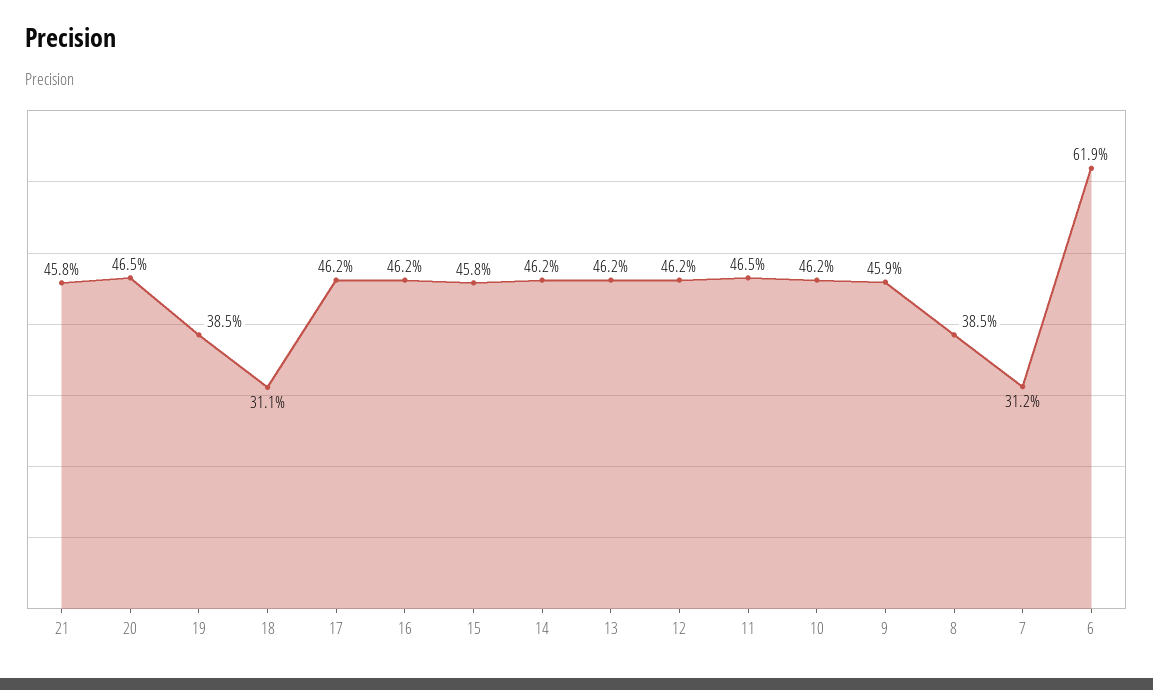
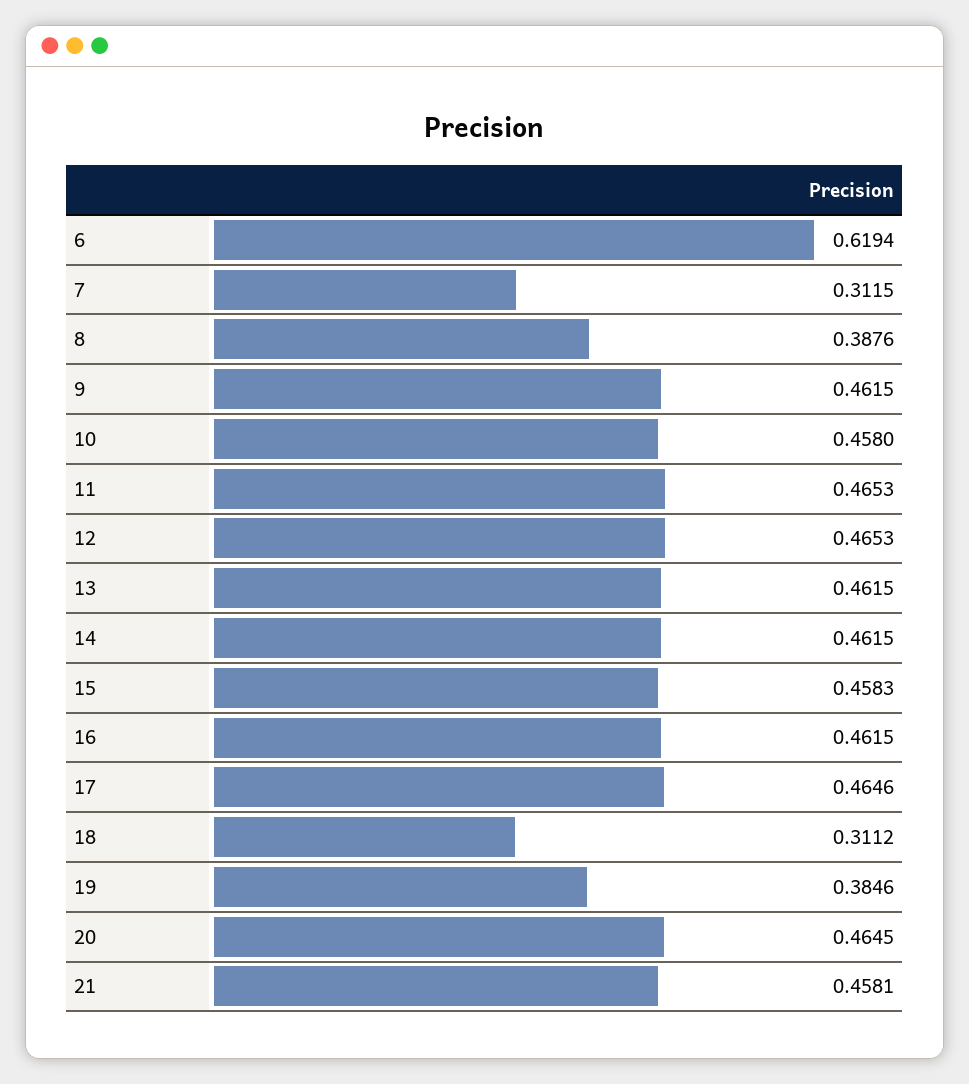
  {
    "21": 0.4581,
    "20": 0.4645,
    "19": 0.3846,
    "18": 0.3112,
-   "17": 0.462,
+   "17": 0.4646,
    "16": 0.4615,
    "15": 0.4583,
    "14": 0.4615,
    "13": 0.4615,
-   "12": 0.462,
+   "12": 0.4653,
    "11": 0.4653,
-   "10": 0.462,
+   "10": 0.458,
-   "9": 0.459,
+   "9": 0.4615,
-   "8": 0.385,
+   "8": 0.3876,
    "7": 0.3115,
    "6": 0.6194
  }

